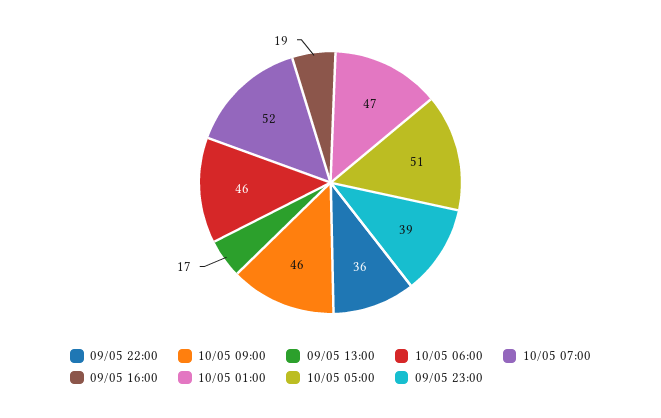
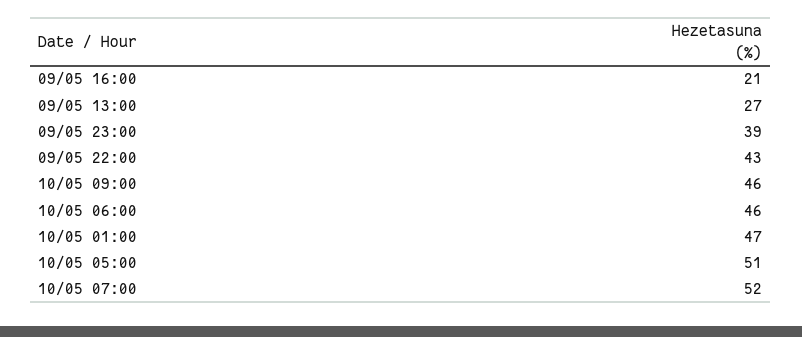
  {
-   "09/05 22:00": 36,
+   "09/05 22:00": 43,
    "10/05 09:00": 46,
-   "09/05 13:00": 17,
+   "09/05 13:00": 27,
    "10/05 06:00": 46,
    "10/05 07:00": 52,
-   "09/05 16:00": 19,
+   "09/05 16:00": 21,
    "10/05 01:00": 47,
    "10/05 05:00": 51,
    "09/05 23:00": 39
  }

